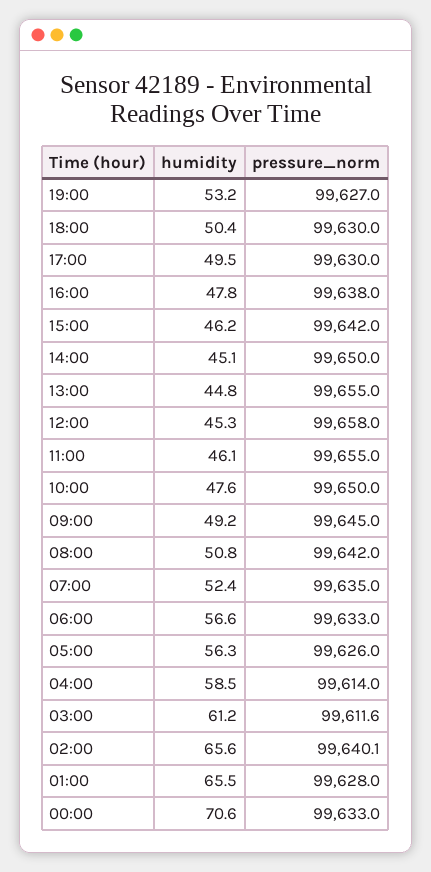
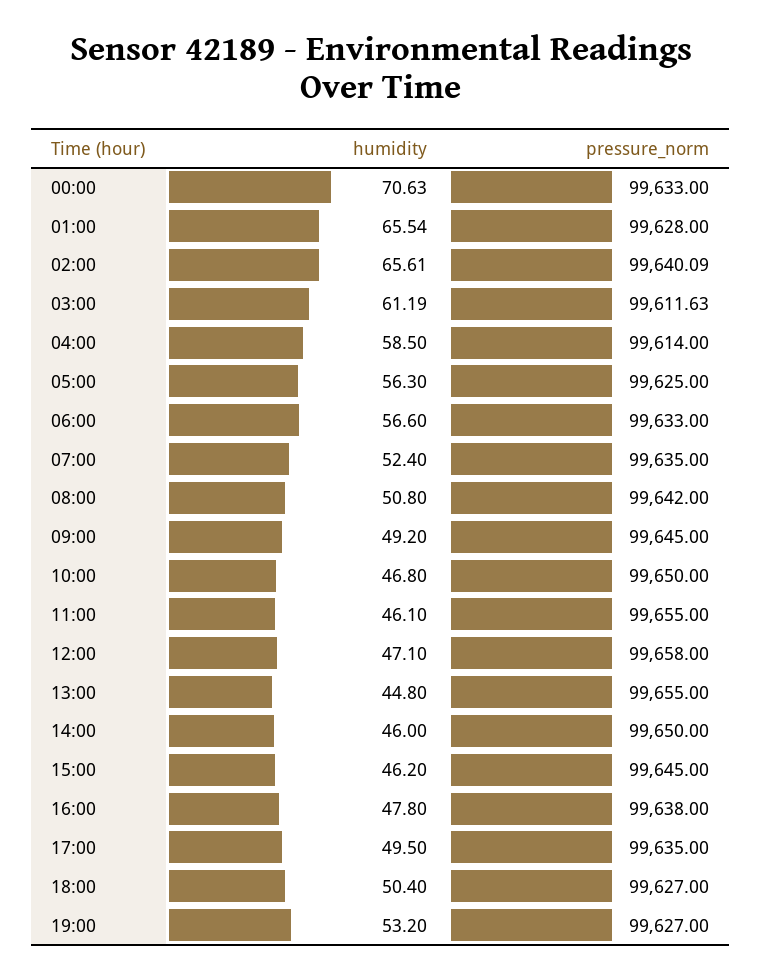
  {
    "humidity": {
      "19:00": 53.2,
      "18:00": 50.4,
      "17:00": 49.5,
      "16:00": 47.8,
      "15:00": 46.2,
-     "14:00": 45.1,
+     "14:00": 46,
      "13:00": 44.8,
-     "12:00": 45.3,
+     "12:00": 47.1,
      "11:00": 46.1,
-     "10:00": 47.6,
+     "10:00": 46.8,
      "09:00": 49.2,
      "08:00": 50.8,
      "07:00": 52.4,
      "06:00": 56.6,
      "05:00": 56.3,
      "04:00": 58.5,
      "03:00": 61.19,
      "02:00": 65.61,
      "01:00": 65.54,
      "00:00": 70.63
    },
    "pressure_norm": {
      "19:00": 99627,
-     "18:00": 99630,
+     "18:00": 99627,
-     "17:00": 99630,
+     "17:00": 99635,
      "16:00": 99638,
-     "15:00": 99642,
+     "15:00": 99645,
      "14:00": 99650,
      "13:00": 99655,
      "12:00": 99658,
      "11:00": 99655,
      "10:00": 99650,
      "09:00": 99645,
      "08:00": 99642,
      "07:00": 99635,
      "06:00": 99633,
-     "05:00": 99626,
+     "05:00": 99625,
      "04:00": 99614,
      "03:00": 99611.63,
      "02:00": 99640.09,
      "01:00": 99628,
      "00:00": 99633
    }
  }

